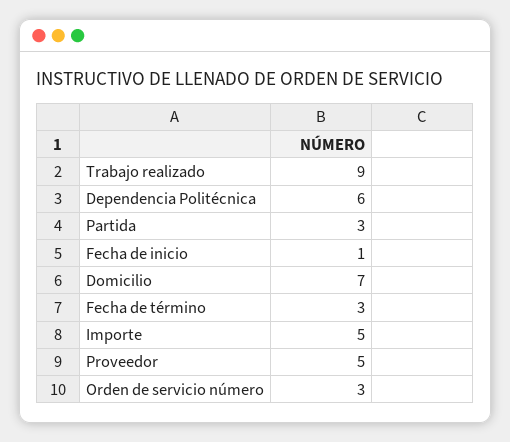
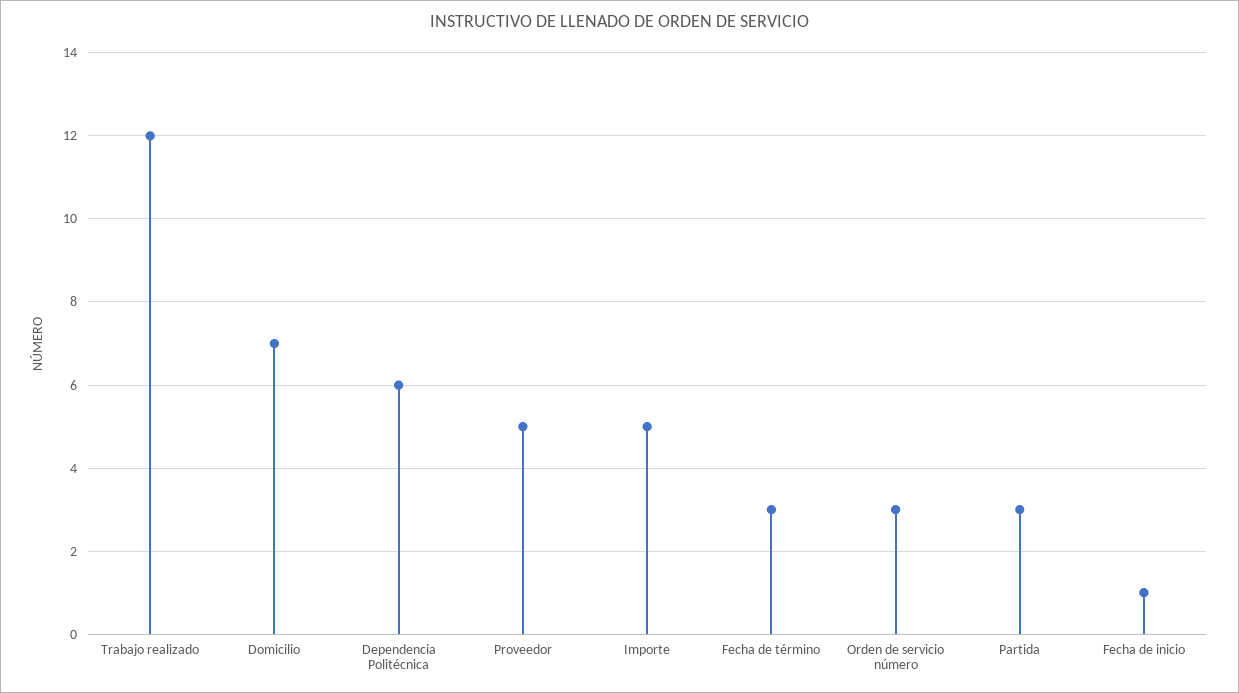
  {
-   "Trabajo realizado": 9,
+   "Trabajo realizado": 12,
    "Dependencia Politécnica": 6,
    "Partida": 3,
    "Fecha de inicio": 1,
    "Domicilio": 7,
    "Fecha de término": 3,
    "Importe": 5,
    "Proveedor": 5,
    "Orden de servicio número": 3
  }

